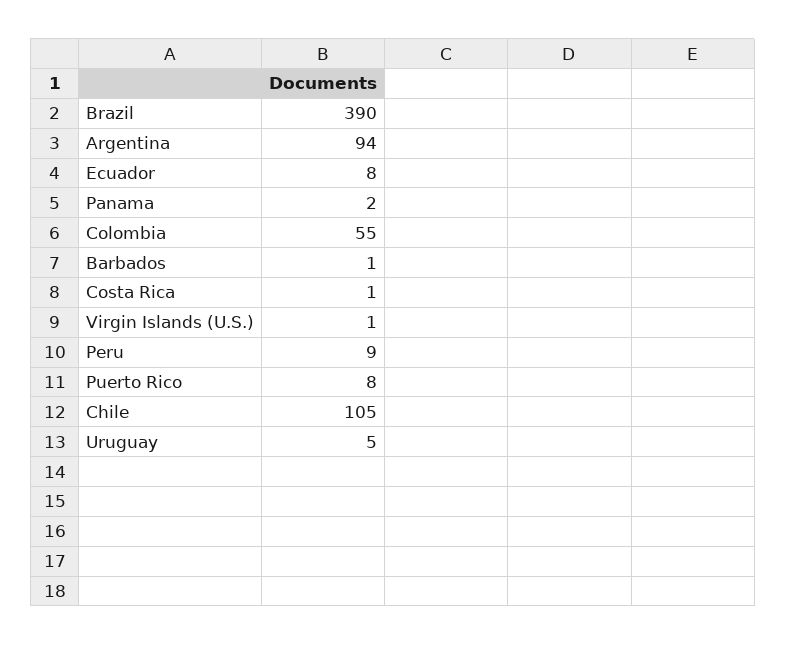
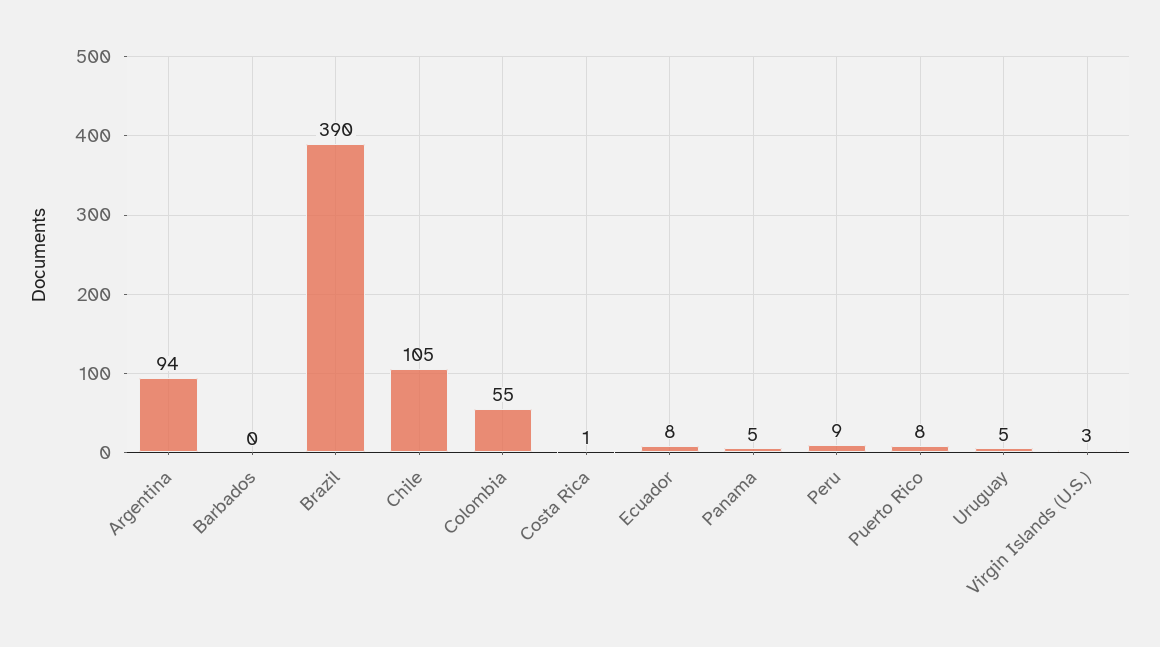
  {
    "Brazil": 390,
    "Argentina": 94,
    "Ecuador": 8,
-   "Panama": 2,
+   "Panama": 5,
    "Colombia": 55,
-   "Barbados": 1,
+   "Barbados": 0,
    "Costa Rica": 1,
-   "Virgin Islands (U.S.)": 1,
+   "Virgin Islands (U.S.)": 3,
    "Peru": 9,
    "Puerto Rico": 8,
    "Chile": 105,
    "Uruguay": 5
  }

